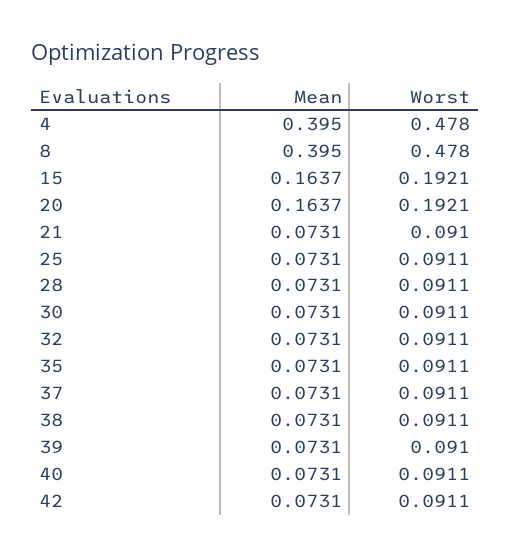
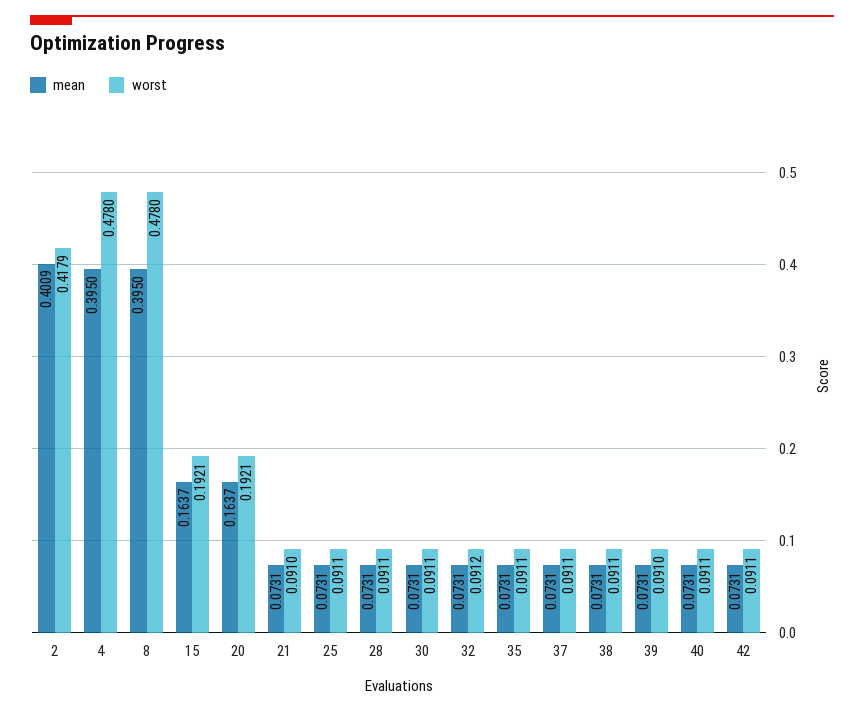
  {
    "Mean": {
      "4": 0.395,
      "8": 0.395,
      "15": 0.1637,
      "20": 0.1637,
      "21": 0.0731,
      "25": 0.0731,
      "28": 0.0731,
      "30": 0.0731,
      "32": 0.0731,
      "35": 0.0731,
      "37": 0.0731,
      "38": 0.0731,
      "39": 0.0731,
      "40": 0.0731,
-     "42": 0.0731
+     "42": 0.0731,
+     "2": 0.4009
    },
    "Worst": {
      "4": 0.478,
      "8": 0.478,
      "15": 0.1921,
      "20": 0.1921,
      "21": 0.091,
      "25": 0.0911,
      "28": 0.0911,
      "30": 0.0911,
-     "32": 0.0911,
+     "32": 0.0912,
      "35": 0.0911,
      "37": 0.0911,
      "38": 0.0911,
      "39": 0.091,
      "40": 0.0911,
-     "42": 0.0911
+     "42": 0.0911,
+     "2": 0.4179
    }
  }

